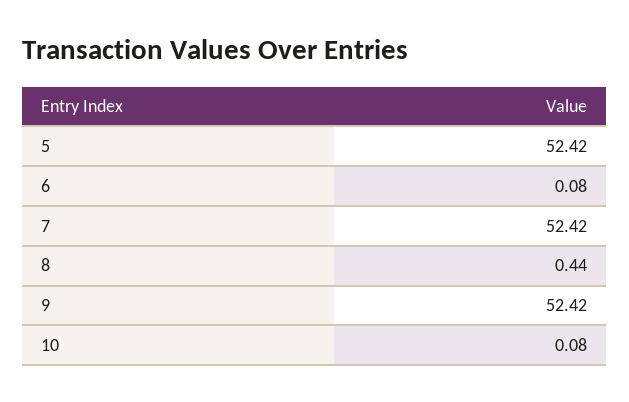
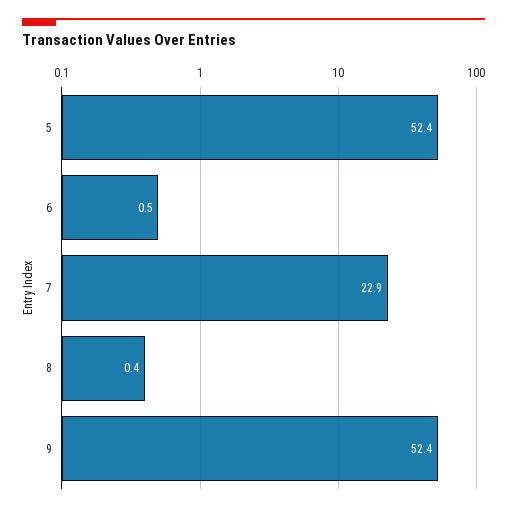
  {
    "5": 52.42,
-   "6": 0.08,
+   "6": 0.5,
-   "7": 52.42,
+   "7": 22.9,
    "8": 0.44,
-   "9": 52.42,
+   "9": 52.42
-   "10": 0.08
  }

